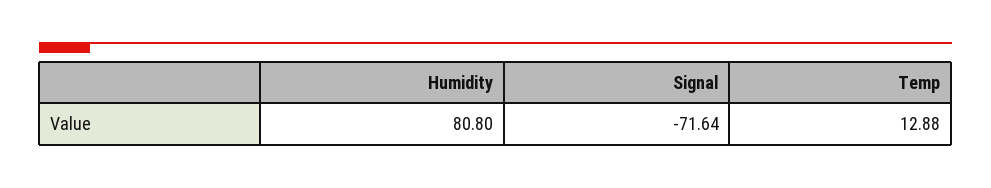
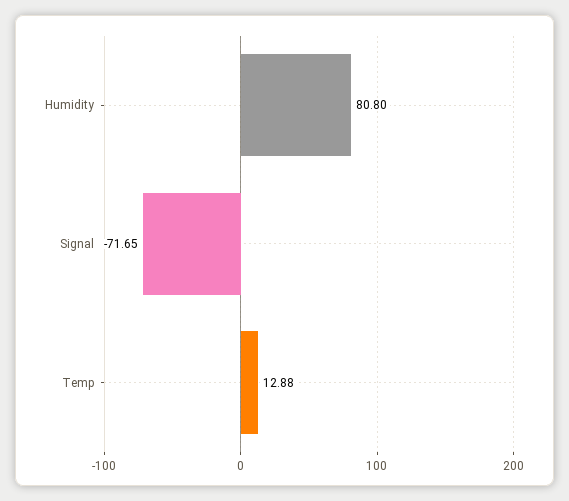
  {
    "Humidity": 80.8,
-   "Signal": -71.64,
+   "Signal": -71.65,
    "Temp": 12.88
  }

